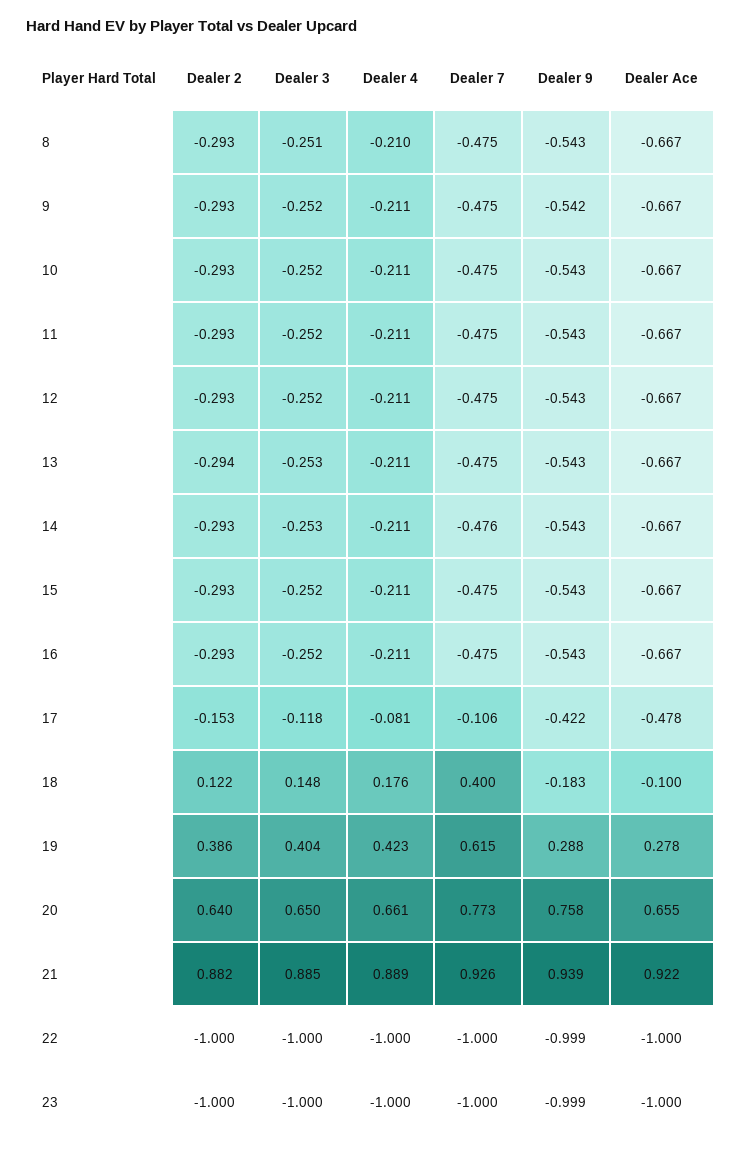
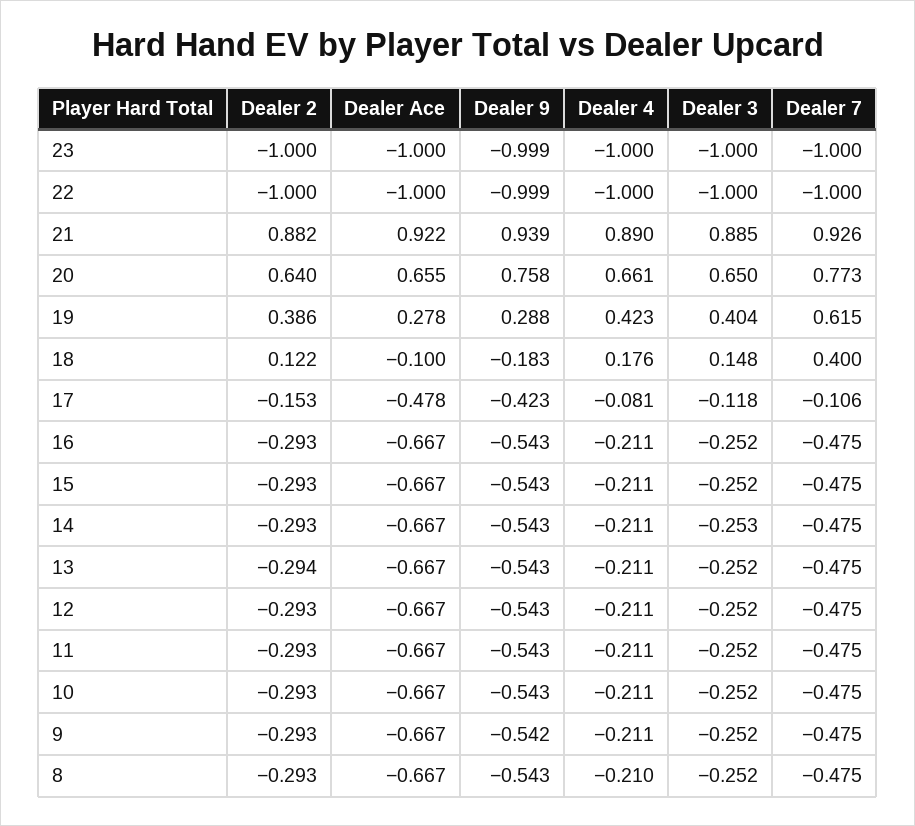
  {
    "Dealer 2": {
      "8": -0.293,
      "9": -0.293,
      "10": -0.293,
      "11": -0.293,
      "12": -0.293,
      "13": -0.294,
      "14": -0.293,
      "15": -0.293,
      "16": -0.293,
      "17": -0.153,
      "18": 0.122,
      "19": 0.386,
      "20": 0.64,
      "21": 0.882,
      "22": -1,
      "23": -1
    },
    "Dealer 3": {
-     "8": -0.251,
+     "8": -0.252,
      "9": -0.252,
      "10": -0.252,
      "11": -0.252,
      "12": -0.252,
-     "13": -0.253,
+     "13": -0.252,
      "14": -0.253,
      "15": -0.252,
      "16": -0.252,
      "17": -0.118,
      "18": 0.148,
      "19": 0.404,
      "20": 0.65,
      "21": 0.885,
      "22": -1,
      "23": -1
    },
    "Dealer 4": {
      "8": -0.21,
      "9": -0.211,
      "10": -0.211,
      "11": -0.211,
      "12": -0.211,
      "13": -0.211,
      "14": -0.211,
      "15": -0.211,
      "16": -0.211,
      "17": -0.081,
      "18": 0.176,
      "19": 0.423,
      "20": 0.661,
-     "21": 0.889,
+     "21": 0.89,
      "22": -1,
      "23": -1
    },
    "Dealer 7": {
      "8": -0.475,
      "9": -0.475,
      "10": -0.475,
      "11": -0.475,
      "12": -0.475,
      "13": -0.475,
-     "14": -0.476,
+     "14": -0.475,
      "15": -0.475,
      "16": -0.475,
      "17": -0.106,
      "18": 0.4,
      "19": 0.615,
      "20": 0.773,
      "21": 0.926,
      "22": -1,
      "23": -1
    },
    "Dealer 9": {
      "8": -0.543,
      "9": -0.542,
      "10": -0.543,
      "11": -0.543,
      "12": -0.543,
      "13": -0.543,
      "14": -0.543,
      "15": -0.543,
      "16": -0.543,
-     "17": -0.422,
+     "17": -0.423,
      "18": -0.183,
      "19": 0.288,
      "20": 0.758,
      "21": 0.939,
      "22": -0.999,
      "23": -0.999
    },
    "Dealer Ace": {
      "8": -0.667,
      "9": -0.667,
      "10": -0.667,
      "11": -0.667,
      "12": -0.667,
      "13": -0.667,
      "14": -0.667,
      "15": -0.667,
      "16": -0.667,
      "17": -0.478,
      "18": -0.1,
      "19": 0.278,
      "20": 0.655,
      "21": 0.922,
      "22": -1,
      "23": -1
    }
  }

